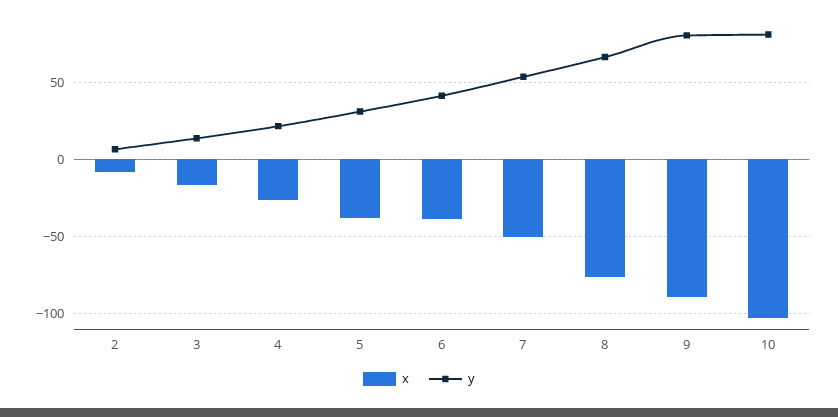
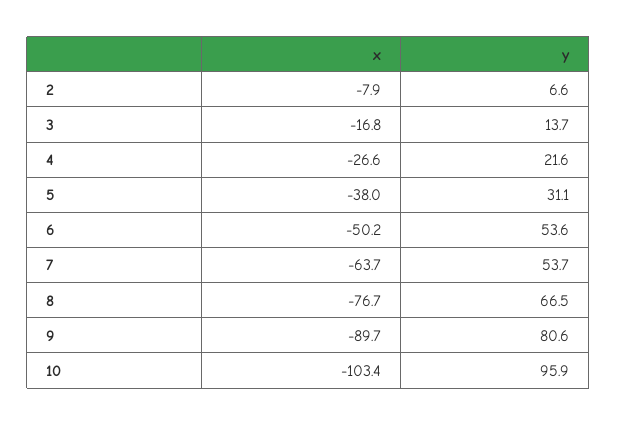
  {
    "x": {
      "2": -7.9,
      "3": -16.8,
      "4": -26.6,
      "5": -38,
-     "6": -40,
+     "6": -50.2,
-     "7": -50,
+     "7": -63.7,
      "8": -76.7,
      "9": -89.7,
      "10": -103.4
    },
    "y": {
      "2": 6.6,
      "3": 13.7,
      "4": 21.6,
      "5": 31.1,
-     "6": 40,
+     "6": 53.6,
      "7": 53.7,
      "8": 66.5,
      "9": 80.6,
-     "10": 80
+     "10": 95.9
    }
  }

